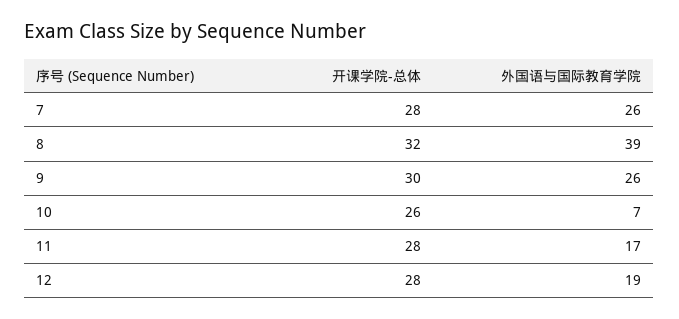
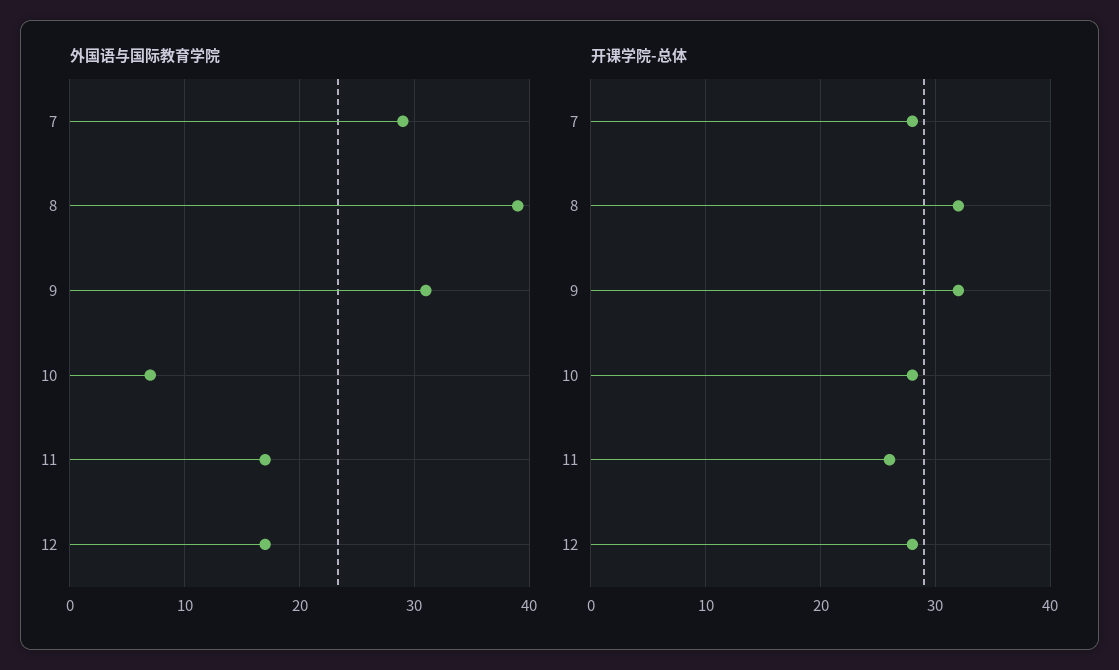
  {
    "开课学院-总体": {
      "7": 28,
      "8": 32,
-     "9": 30,
+     "9": 32,
-     "10": 26,
+     "10": 28,
-     "11": 28,
+     "11": 26,
      "12": 28
    },
    "外国语与国际教育学院": {
-     "7": 26,
+     "7": 29,
      "8": 39,
-     "9": 26,
+     "9": 31,
      "10": 7,
      "11": 17,
-     "12": 19
+     "12": 17
    }
  }

